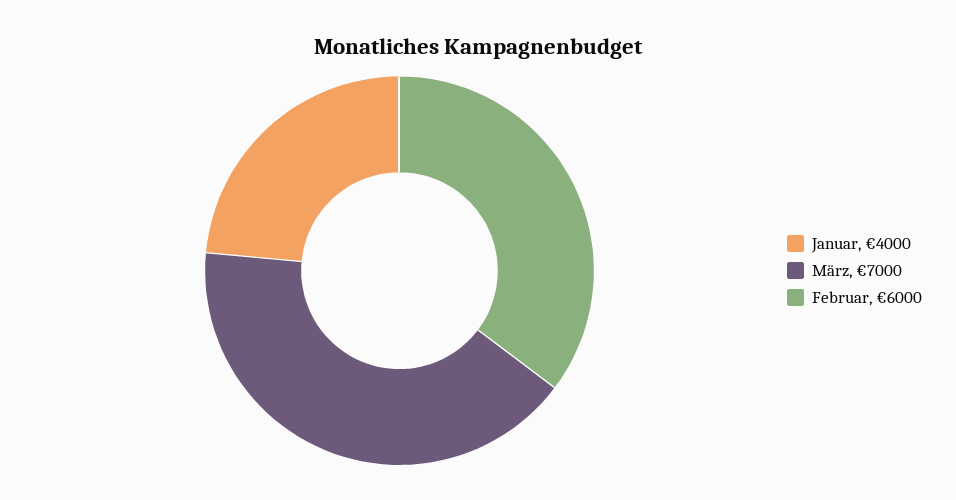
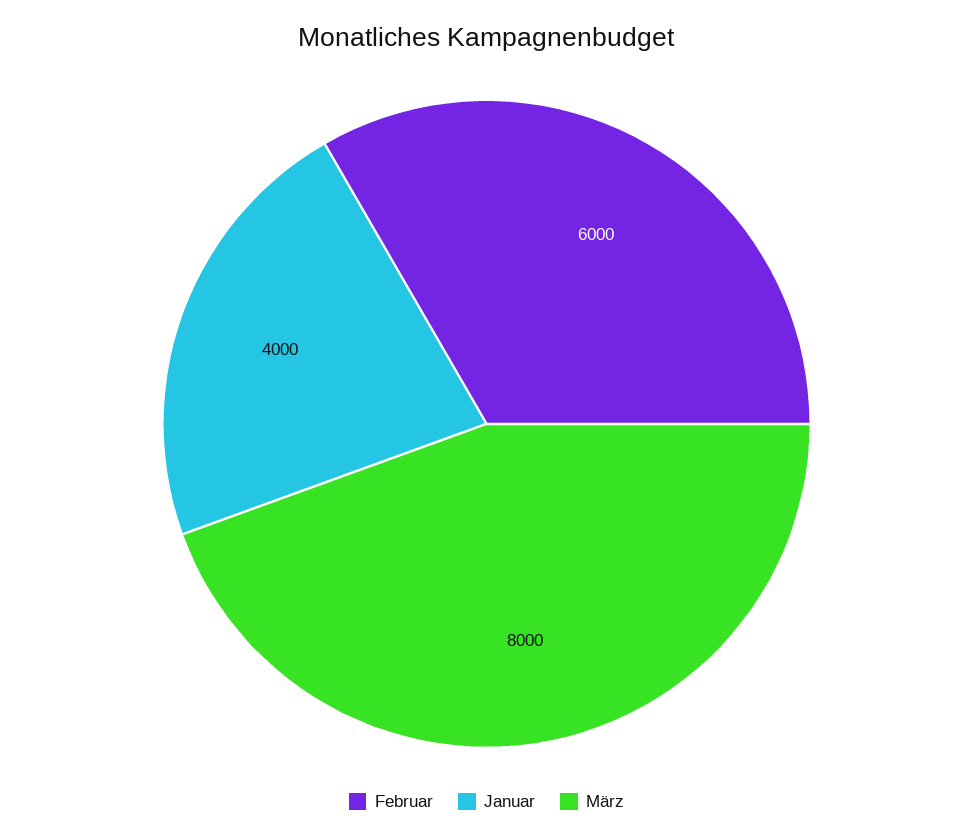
  {
    "Januar": 4000,
-   "März": 7000,
+   "März": 8000,
    "Februar": 6000
  }

